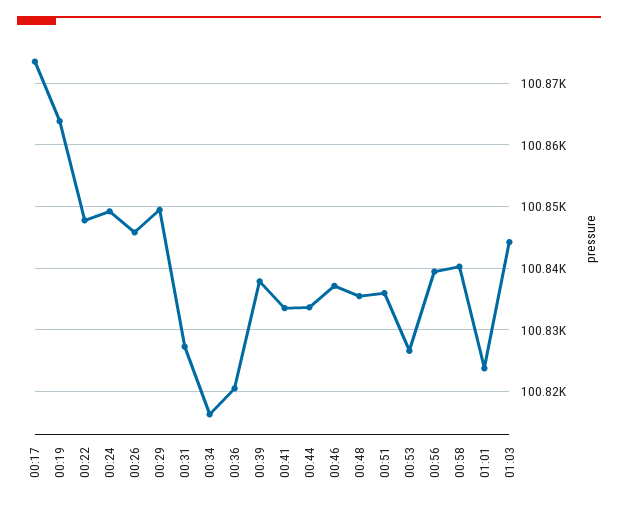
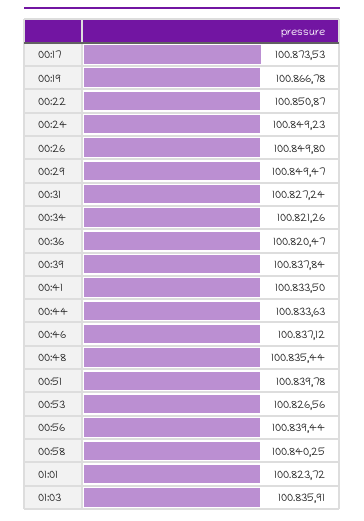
  {
    "00:17": 100873.53,
-   "00:19": 100864,
+   "00:19": 100866.78,
-   "00:22": 100848,
+   "00:22": 100850.87,
    "00:24": 100849.23,
-   "00:26": 100846,
+   "00:26": 100849.8,
    "00:29": 100849.47,
    "00:31": 100827.24,
-   "00:34": 100816,
+   "00:34": 100821.26,
    "00:36": 100820.47,
    "00:39": 100837.84,
    "00:41": 100833.5,
    "00:44": 100833.63,
    "00:46": 100837.12,
    "00:48": 100835.44,
-   "00:51": 100836,
+   "00:51": 100839.78,
    "00:53": 100826.56,
    "00:56": 100839.44,
    "00:58": 100840.25,
    "01:01": 100823.72,
-   "01:03": 100844
+   "01:03": 100835.91
  }

